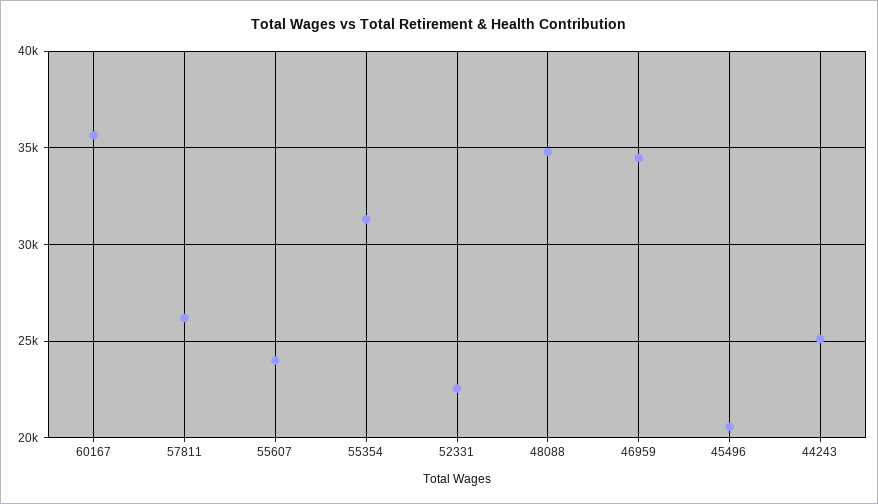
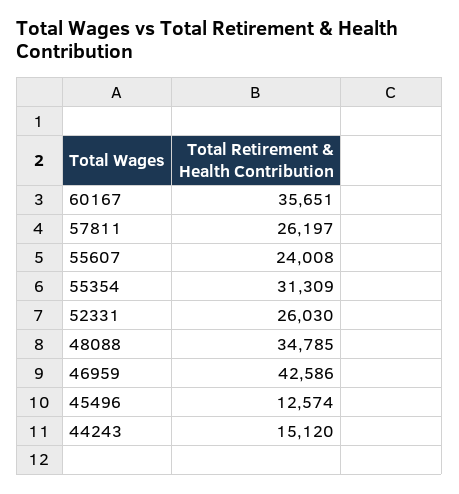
  {
    "60167": 35651,
    "57811": 26197,
    "55607": 24008,
    "55354": 31309,
-   "52331": 22500,
+   "52331": 26030,
    "48088": 34785,
-   "46959": 34500,
+   "46959": 42586,
-   "45496": 20500,
+   "45496": 12574,
-   "44243": 25000
+   "44243": 15120
  }

